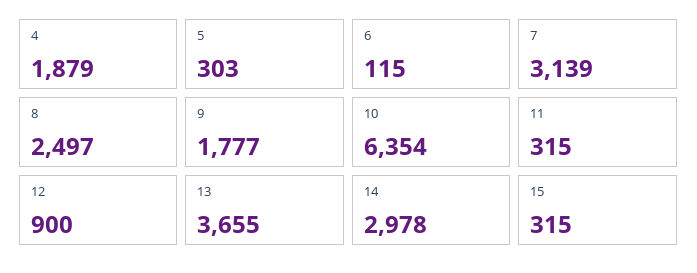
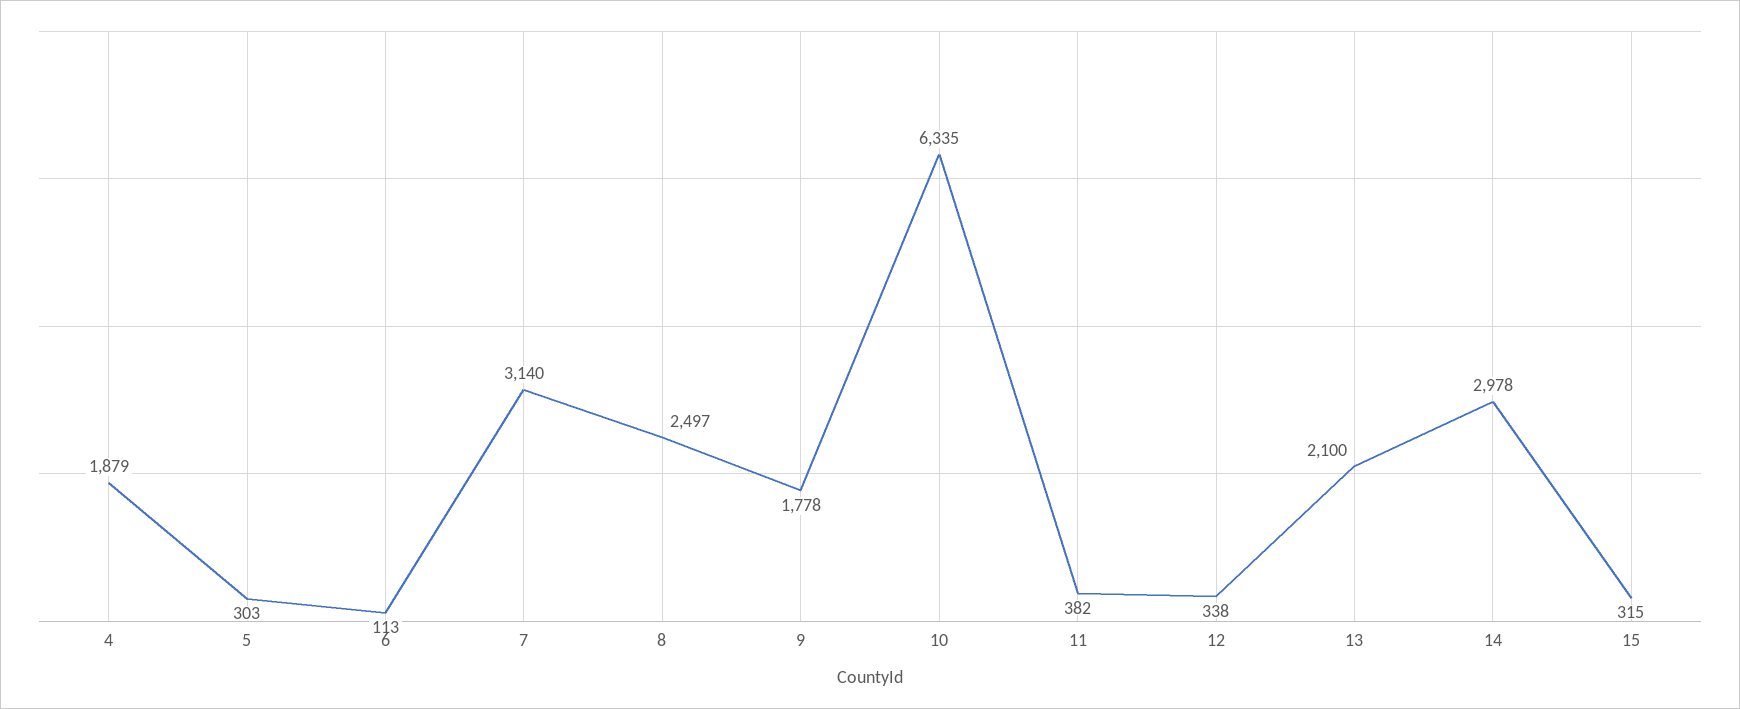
  {
    "4": 1879,
    "5": 303,
-   "6": 115,
+   "6": 113,
-   "7": 3139,
+   "7": 3140,
    "8": 2497,
-   "9": 1777,
+   "9": 1778,
-   "10": 6354,
+   "10": 6335,
-   "11": 315,
+   "11": 382,
-   "12": 900,
+   "12": 338,
-   "13": 3655,
+   "13": 2100,
    "14": 2978,
    "15": 315
  }

